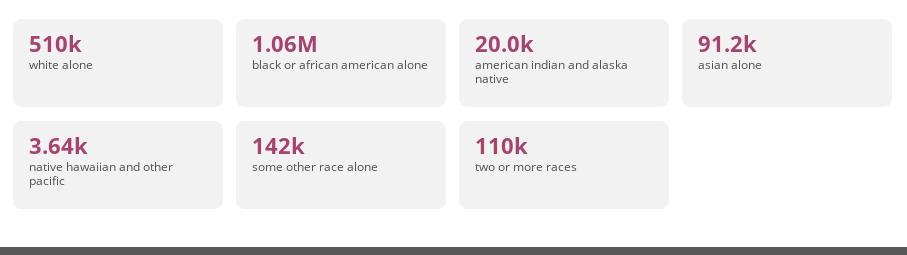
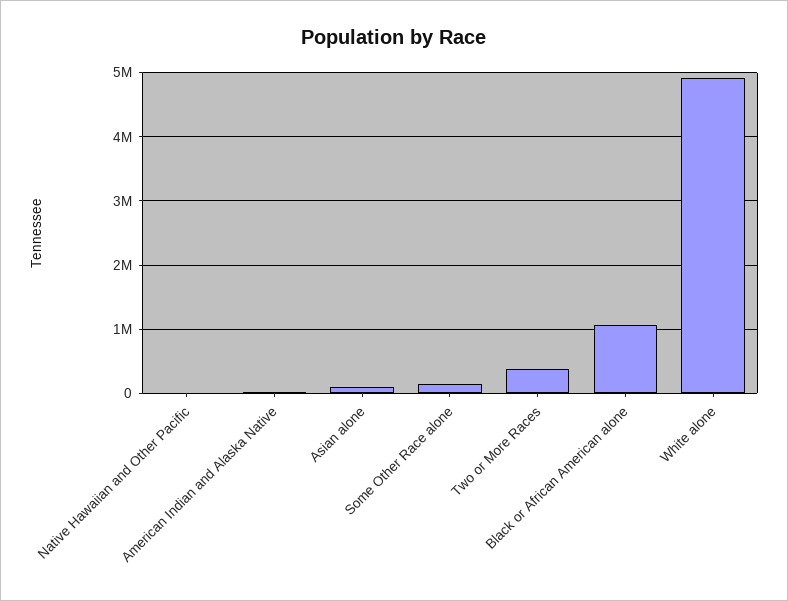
  {
-   "white alone": 510000,
+   "white alone": 4900000,
    "black or african american alone": 1060000,
    "american indian and alaska native": 20000,
    "asian alone": 91200,
    "native hawaiian and other pacific": 3640,
    "some other race alone": 142000,
-   "two or more races": 110000
+   "two or more races": 400000
  }

